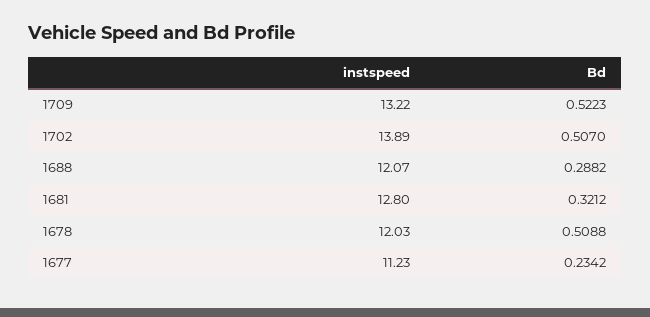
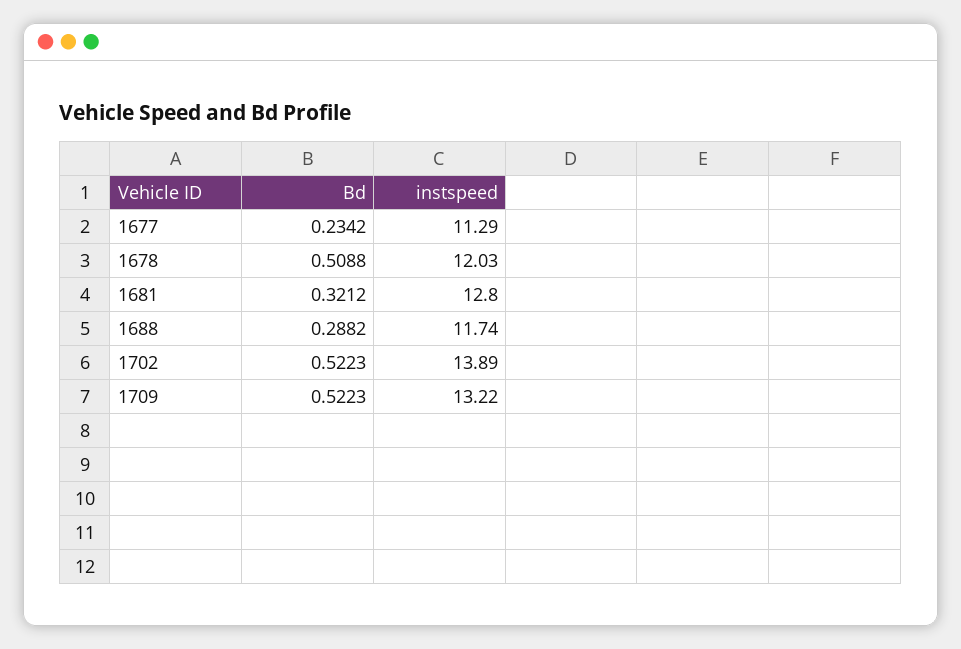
  {
    "instspeed": {
      "1709": 13.22,
      "1702": 13.89,
-     "1688": 12.07,
+     "1688": 11.74,
      "1681": 12.8,
      "1678": 12.03,
-     "1677": 11.23
+     "1677": 11.29
    },
    "Bd": {
      "1709": 0.5223,
-     "1702": 0.507,
+     "1702": 0.5223,
      "1688": 0.2882,
      "1681": 0.3212,
      "1678": 0.5088,
      "1677": 0.2342
    }
  }

